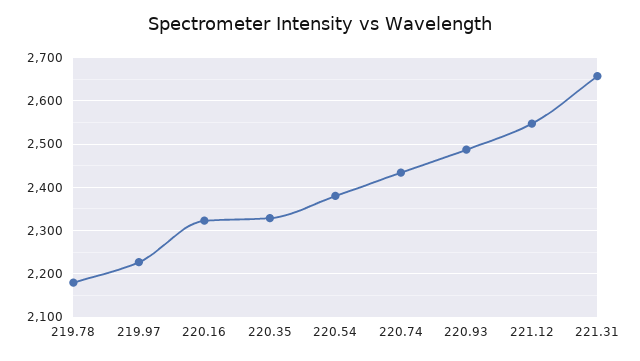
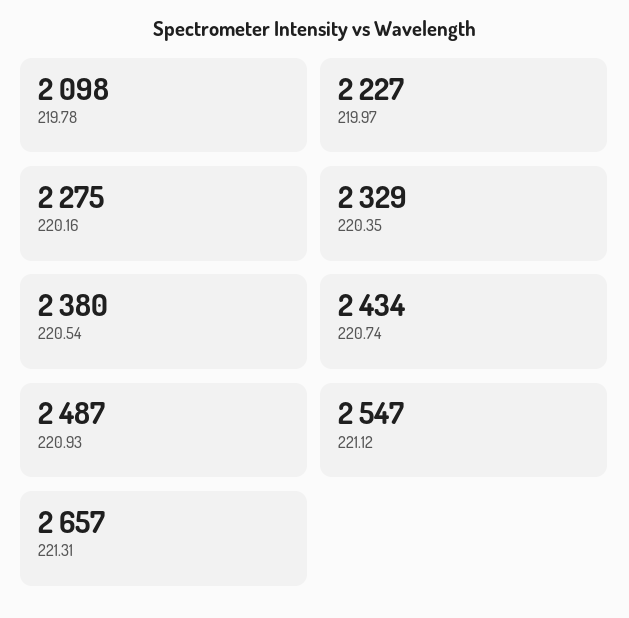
  {
-   "219.78": 2180,
+   "219.78": 2098,
    "219.97": 2227,
-   "220.16": 2320,
+   "220.16": 2275,
    "220.35": 2329,
    "220.54": 2380,
    "220.74": 2434,
    "220.93": 2487,
    "221.12": 2547,
    "221.31": 2657
  }

